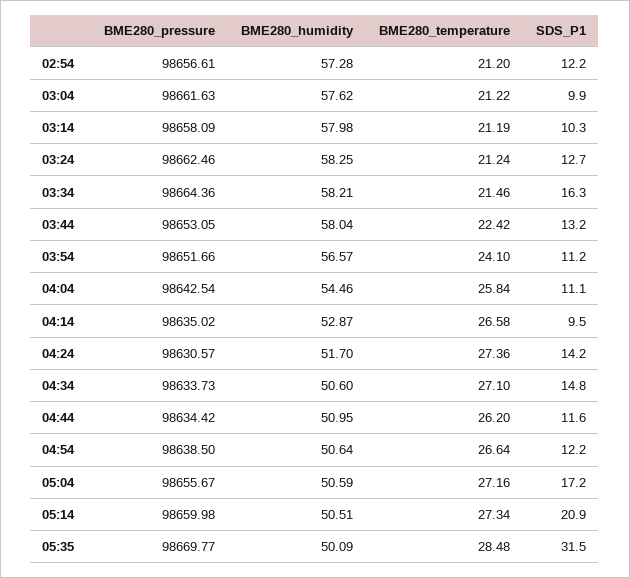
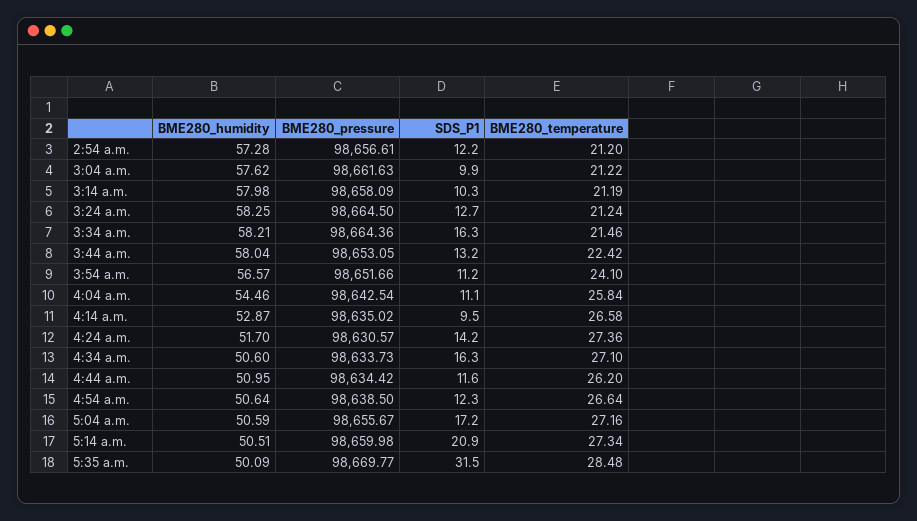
  {
    "BME280_pressure": {
      "02:54": 98656.61,
      "03:04": 98661.63,
      "03:14": 98658.09,
-     "03:24": 98662.46,
+     "03:24": 98664.5,
      "03:34": 98664.36,
      "03:44": 98653.05,
      "03:54": 98651.66,
      "04:04": 98642.54,
      "04:14": 98635.02,
      "04:24": 98630.57,
      "04:34": 98633.73,
      "04:44": 98634.42,
      "04:54": 98638.5,
      "05:04": 98655.67,
      "05:14": 98659.98,
      "05:35": 98669.77
    },
    "BME280_humidity": {
      "02:54": 57.28,
      "03:04": 57.62,
      "03:14": 57.98,
      "03:24": 58.25,
      "03:34": 58.21,
      "03:44": 58.04,
      "03:54": 56.57,
      "04:04": 54.46,
      "04:14": 52.87,
      "04:24": 51.7,
      "04:34": 50.6,
      "04:44": 50.95,
      "04:54": 50.64,
      "05:04": 50.59,
      "05:14": 50.51,
      "05:35": 50.09
    },
    "BME280_temperature": {
      "02:54": 21.2,
      "03:04": 21.22,
      "03:14": 21.19,
      "03:24": 21.24,
      "03:34": 21.46,
      "03:44": 22.42,
      "03:54": 24.1,
      "04:04": 25.84,
      "04:14": 26.58,
      "04:24": 27.36,
      "04:34": 27.1,
      "04:44": 26.2,
      "04:54": 26.64,
      "05:04": 27.16,
      "05:14": 27.34,
      "05:35": 28.48
    },
    "SDS_P1": {
      "02:54": 12.2,
      "03:04": 9.9,
      "03:14": 10.3,
      "03:24": 12.7,
      "03:34": 16.3,
      "03:44": 13.2,
      "03:54": 11.2,
      "04:04": 11.1,
      "04:14": 9.5,
      "04:24": 14.2,
-     "04:34": 14.8,
+     "04:34": 16.3,
      "04:44": 11.6,
-     "04:54": 12.2,
+     "04:54": 12.3,
      "05:04": 17.2,
      "05:14": 20.9,
      "05:35": 31.5
    }
  }

